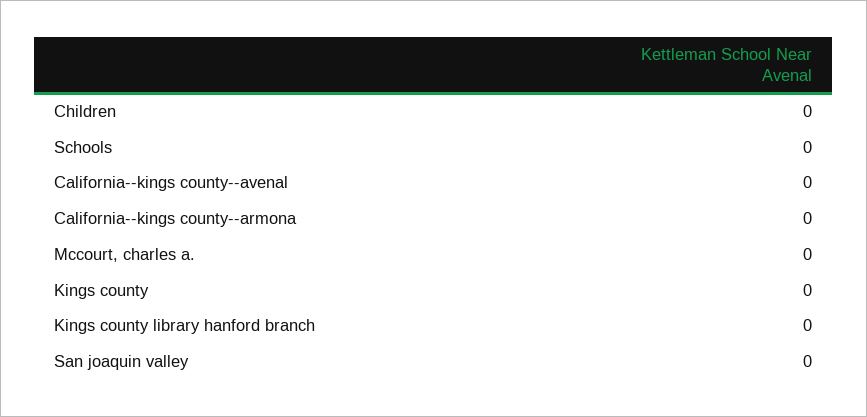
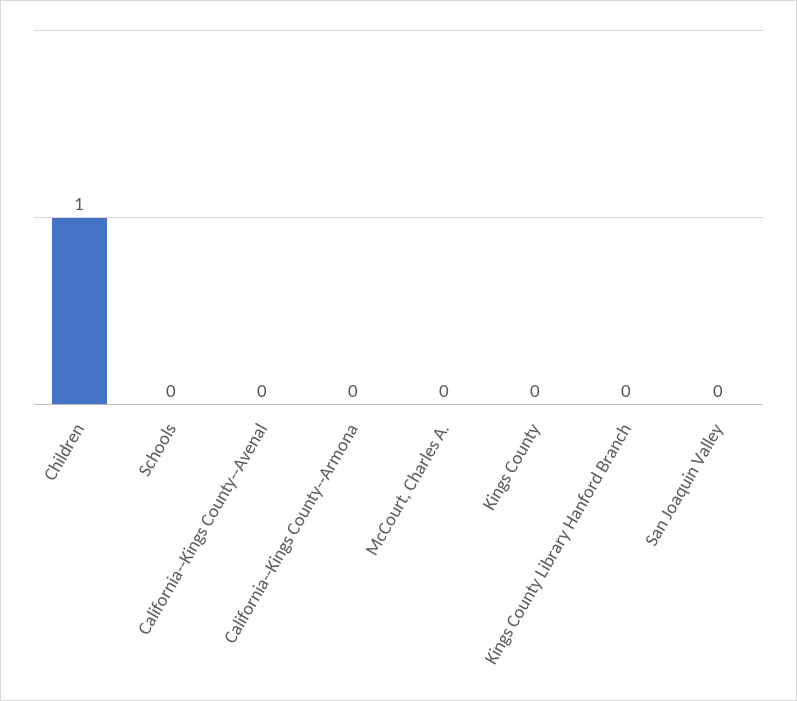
  {
-   "Children": 0,
+   "Children": 1,
    "Schools": 0,
    "California--kings county--avenal": 0,
    "California--kings county--armona": 0,
    "Mccourt, charles a.": 0,
    "Kings county": 0,
    "Kings county library hanford branch": 0,
    "San joaquin valley": 0
  }

